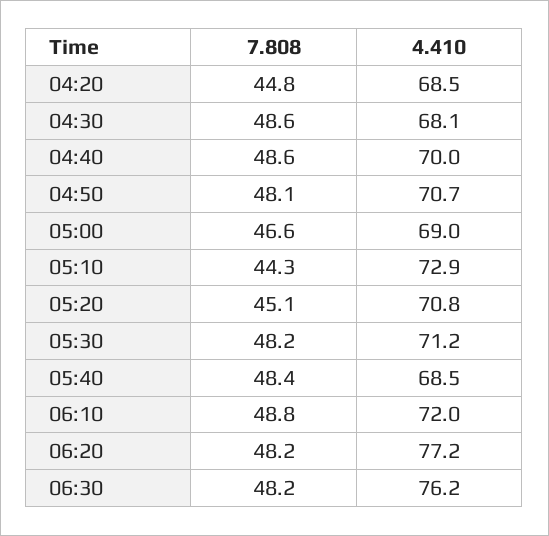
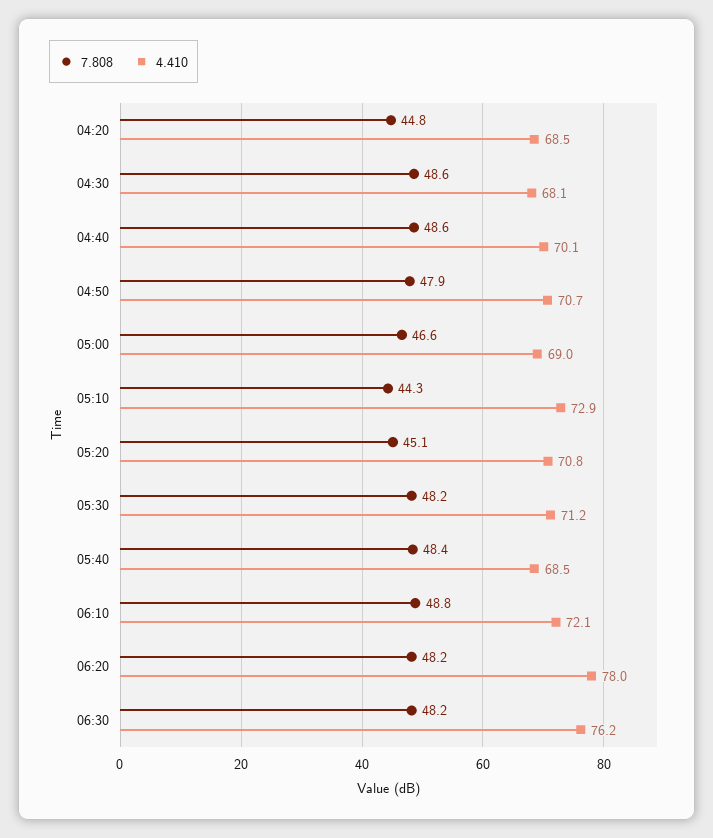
  {
    "7.808": {
      "04:20": 44.8,
      "04:30": 48.6,
      "04:40": 48.6,
-     "04:50": 48.1,
+     "04:50": 47.9,
      "05:00": 46.6,
      "05:10": 44.3,
      "05:20": 45.1,
      "05:30": 48.2,
      "05:40": 48.4,
      "06:10": 48.8,
      "06:20": 48.2,
      "06:30": 48.2
    },
    "4.410": {
      "04:20": 68.5,
      "04:30": 68.1,
-     "04:40": 70,
+     "04:40": 70.1,
      "04:50": 70.7,
      "05:00": 69,
      "05:10": 72.9,
      "05:20": 70.8,
      "05:30": 71.2,
      "05:40": 68.5,
-     "06:10": 72,
+     "06:10": 72.1,
-     "06:20": 77.2,
+     "06:20": 78,
      "06:30": 76.2
    }
  }

